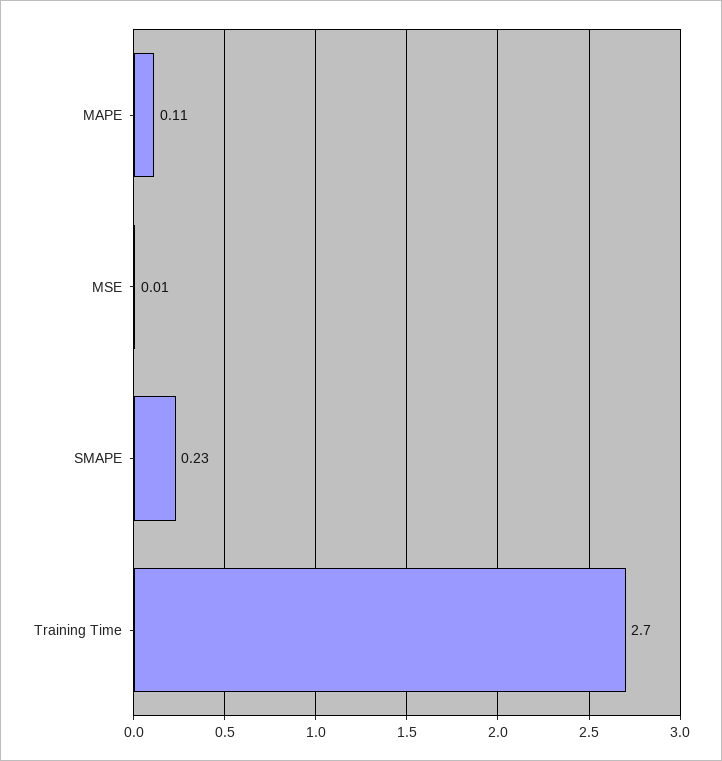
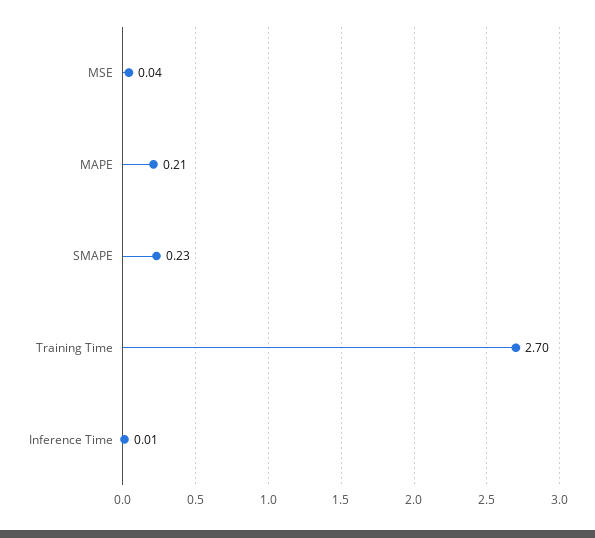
  {
-   "MAPE": 0.11,
+   "MAPE": 0.21,
-   "MSE": 0.01,
+   "MSE": 0.04,
    "SMAPE": 0.23,
-   "Training Time": 2.7
+   "Training Time": 2.7,
+   "Inference Time": 0.01
  }

